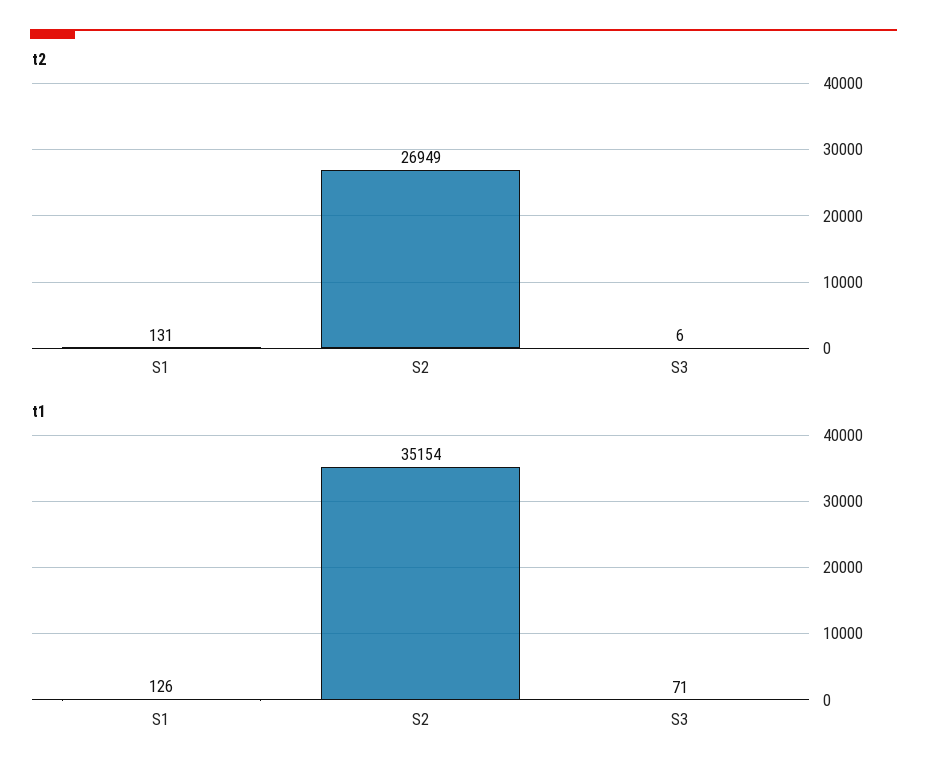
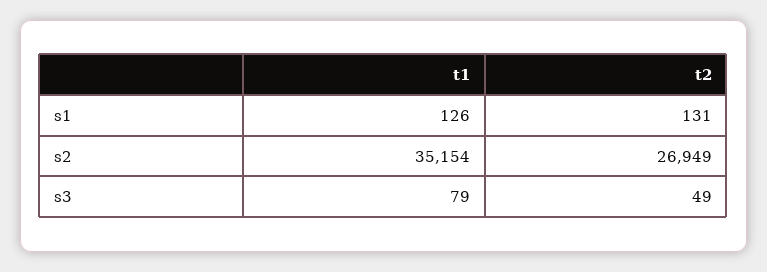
  {
    "t2": {
      "S1": 131,
      "S2": 26949,
-     "S3": 6
+     "S3": 49
    },
    "t1": {
      "S1": 126,
      "S2": 35154,
-     "S3": 71
+     "S3": 79
    }
  }

